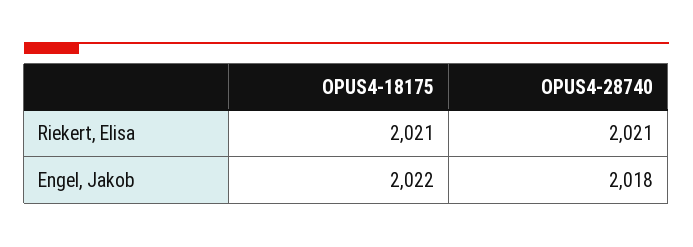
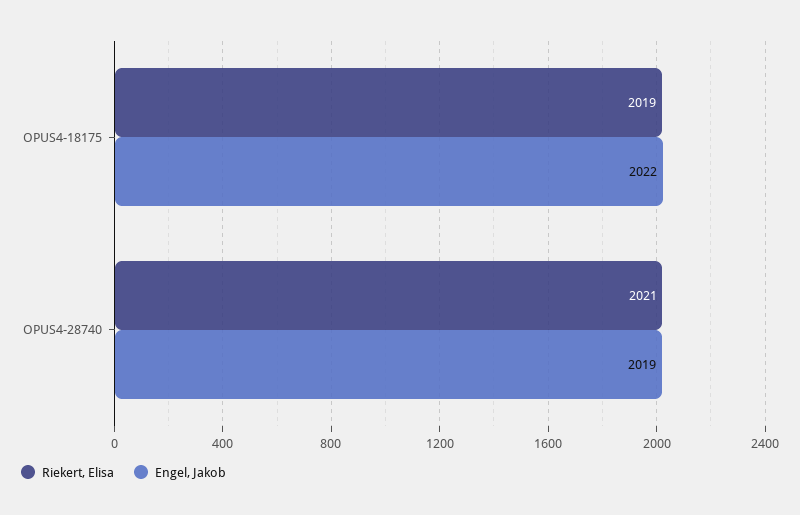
  {
    "Riekert, Elisa": {
-     "OPUS4-18175": 2021,
+     "OPUS4-18175": 2019,
      "OPUS4-28740": 2021
    },
    "Engel, Jakob": {
      "OPUS4-18175": 2022,
-     "OPUS4-28740": 2018
+     "OPUS4-28740": 2019
    }
  }

